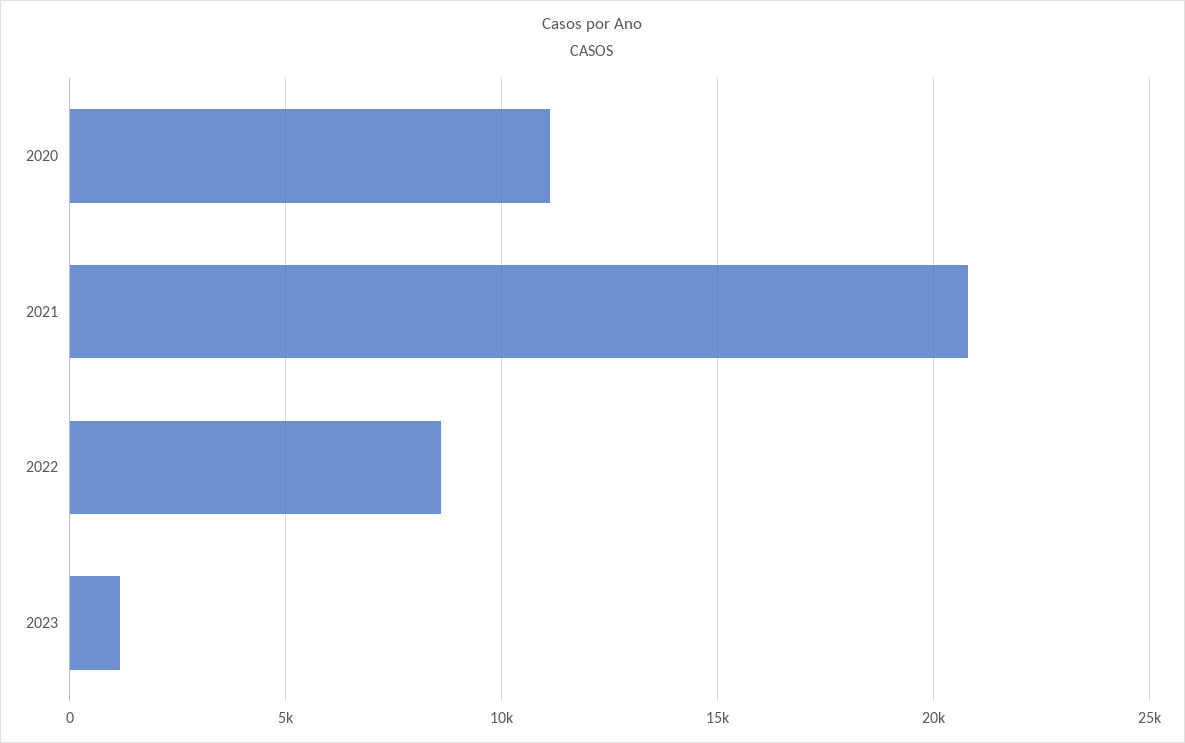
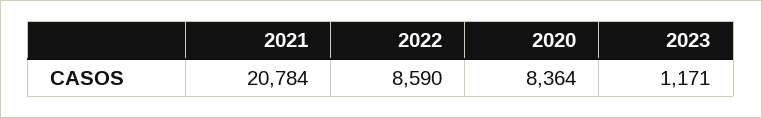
  {
-   "2020": 11000,
+   "2020": 8364,
    "2021": 20784,
    "2022": 8590,
    "2023": 1171
  }

